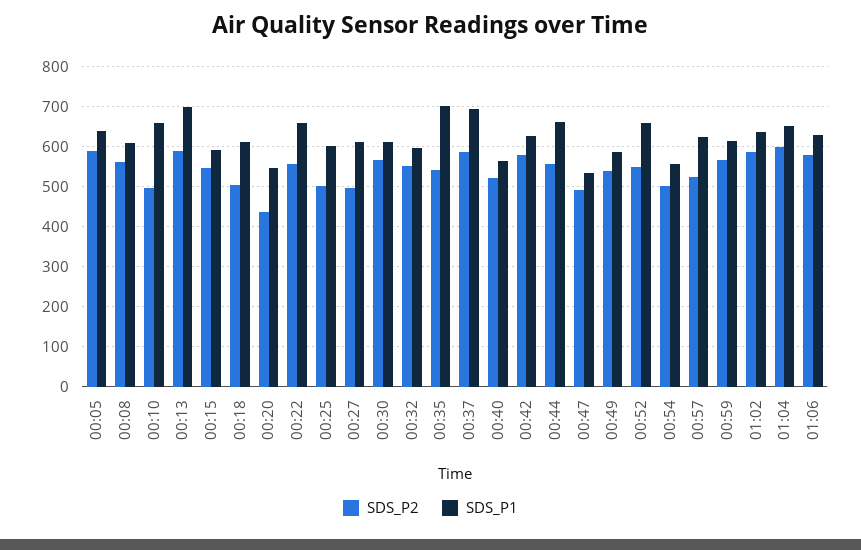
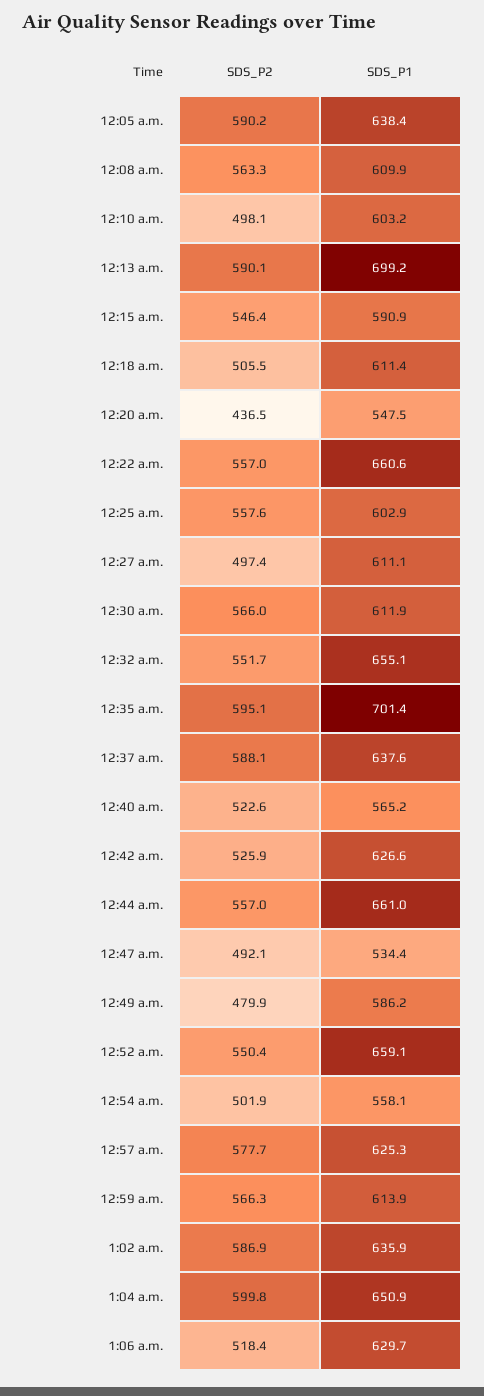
  {
    "SDS_P2": {
      "00:05": 590.2,
      "00:08": 563.3,
      "00:10": 498.1,
      "00:13": 590.1,
      "00:15": 546.4,
      "00:18": 505.5,
      "00:20": 436.5,
      "00:22": 557,
-     "00:25": 500,
+     "00:25": 557.6,
      "00:27": 497.4,
      "00:30": 566,
      "00:32": 551.7,
-     "00:35": 540,
+     "00:35": 595.1,
      "00:37": 588.1,
      "00:40": 522.6,
-     "00:42": 580,
+     "00:42": 525.9,
      "00:44": 557,
      "00:47": 492.1,
-     "00:49": 540,
+     "00:49": 479.9,
      "00:52": 550.4,
      "00:54": 501.9,
-     "00:57": 520,
+     "00:57": 577.7,
      "00:59": 566.3,
      "01:02": 586.9,
      "01:04": 599.8,
-     "01:06": 580
+     "01:06": 518.4
    },
    "SDS_P1": {
      "00:05": 638.4,
      "00:08": 609.9,
-     "00:10": 660,
+     "00:10": 603.2,
      "00:13": 699.2,
      "00:15": 590.9,
      "00:18": 611.4,
      "00:20": 547.5,
      "00:22": 660.6,
      "00:25": 602.9,
      "00:27": 611.1,
      "00:30": 611.9,
-     "00:32": 600,
+     "00:32": 655.1,
      "00:35": 701.4,
-     "00:37": 700,
+     "00:37": 637.6,
      "00:40": 565.2,
      "00:42": 626.6,
      "00:44": 661,
      "00:47": 534.4,
      "00:49": 586.2,
      "00:52": 659.1,
      "00:54": 558.1,
      "00:57": 625.3,
      "00:59": 613.9,
      "01:02": 635.9,
      "01:04": 650.9,
      "01:06": 629.7
    }
  }

